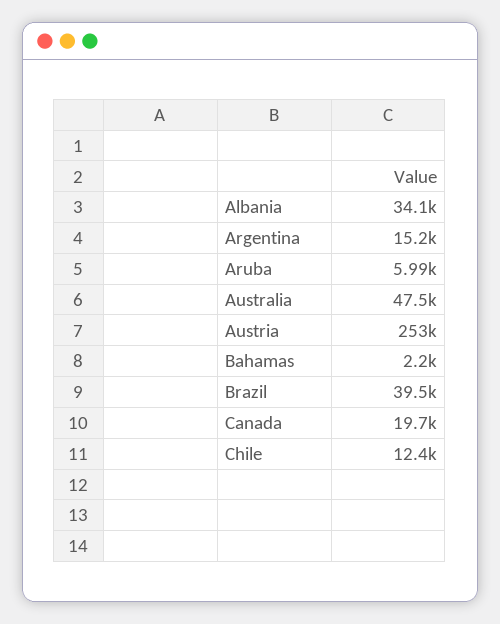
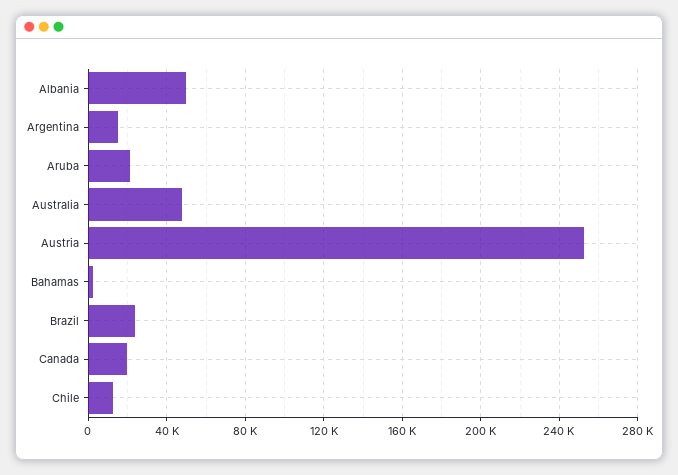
  {
-   "Albania": 34100,
+   "Albania": 50000,
    "Argentina": 15200,
-   "Aruba": 5990,
+   "Aruba": 20000,
    "Australia": 47500,
    "Austria": 253000,
    "Bahamas": 2200,
-   "Brazil": 39500,
+   "Brazil": 25000,
    "Canada": 19700,
    "Chile": 12400
  }

